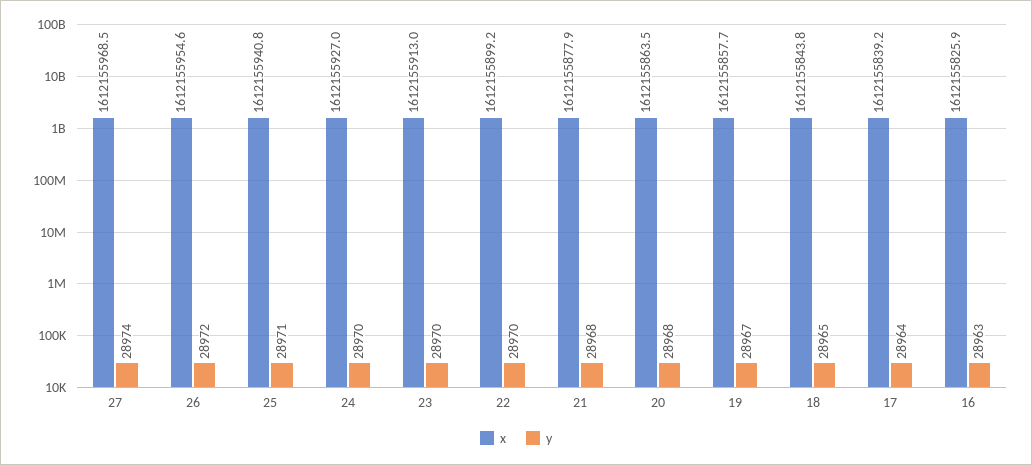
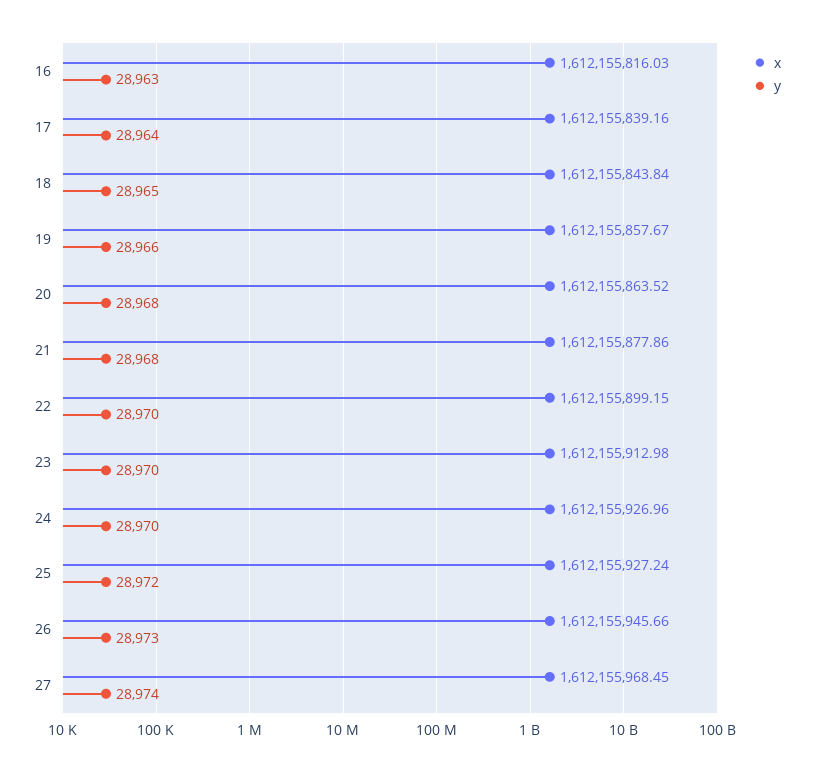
  {
    "x": {
      "27": 1612155968.45,
-     "26": 1612155954.6,
+     "26": 1612155945.66,
-     "25": 1612155940.8,
+     "25": 1612155927.24,
      "24": 1612155926.96,
      "23": 1612155912.98,
      "22": 1612155899.15,
      "21": 1612155877.86,
      "20": 1612155863.52,
      "19": 1612155857.67,
      "18": 1612155843.84,
      "17": 1612155839.16,
-     "16": 1612155825.9
+     "16": 1612155816.03
    },
    "y": {
      "27": 28974,
-     "26": 28972,
+     "26": 28973,
-     "25": 28971,
+     "25": 28972,
      "24": 28970,
      "23": 28970,
      "22": 28970,
      "21": 28968,
      "20": 28968,
-     "19": 28967,
+     "19": 28966,
      "18": 28965,
      "17": 28964,
      "16": 28963
    }
  }

